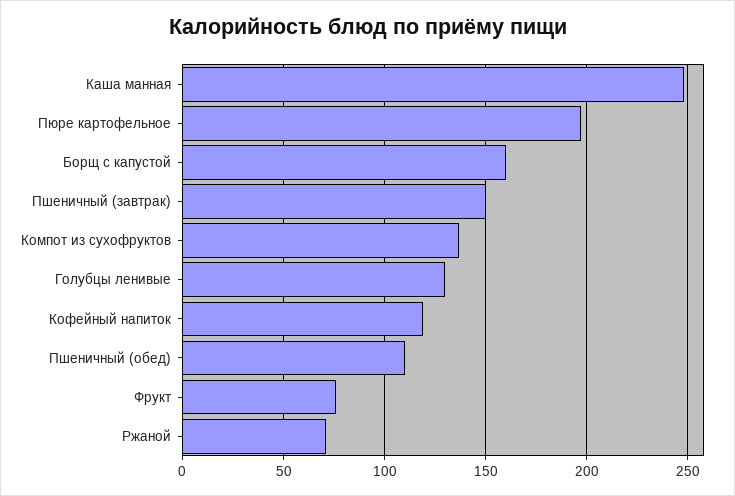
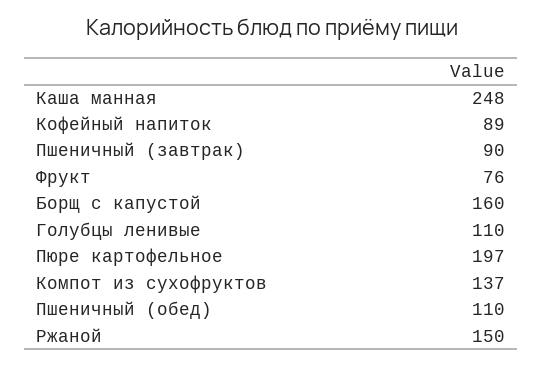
  {
    "Каша манная": 248,
    "Пюре картофельное": 197,
    "Борщ с капустой": 160,
-   "Пшеничный (завтрак)": 150,
+   "Пшеничный (завтрак)": 90,
    "Компот из сухофруктов": 137,
-   "Голубцы ленивые": 130,
+   "Голубцы ленивые": 110,
-   "Кофейный напиток": 120,
+   "Кофейный напиток": 89,
    "Пшеничный (обед)": 110,
    "Фрукт": 76,
-   "Ржаной": 70
+   "Ржаной": 150
  }

